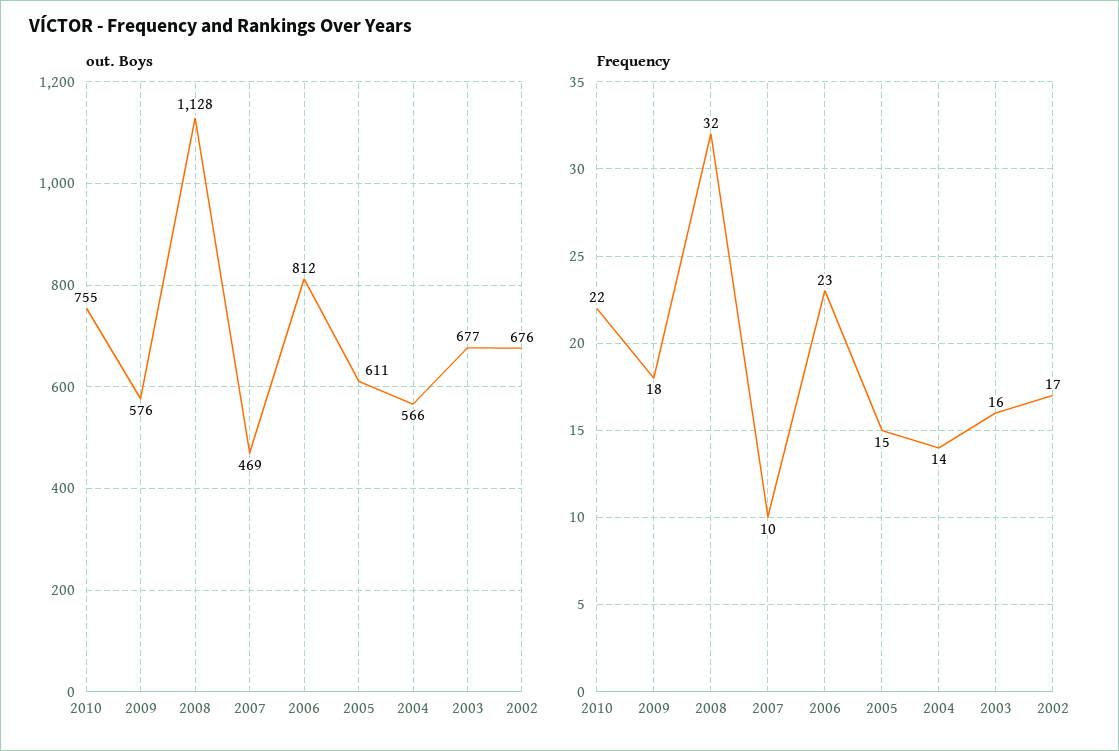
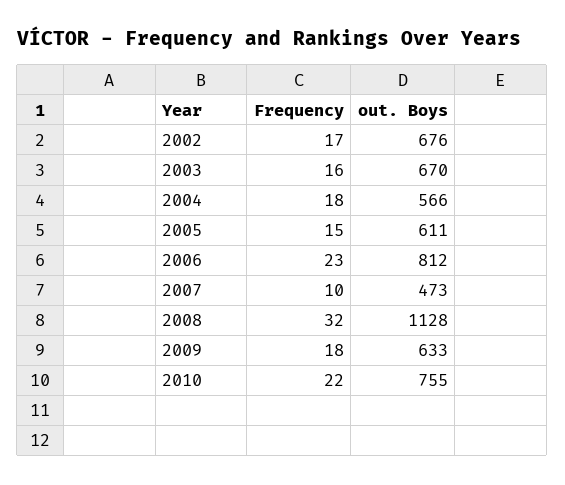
  {
    "out. Boys": {
      "2010": 755,
-     "2009": 576,
+     "2009": 633,
      "2008": 1128,
-     "2007": 469,
+     "2007": 473,
      "2006": 812,
      "2005": 611,
      "2004": 566,
-     "2003": 677,
+     "2003": 670,
      "2002": 676
    },
    "Frequency": {
      "2010": 22,
      "2009": 18,
      "2008": 32,
      "2007": 10,
      "2006": 23,
      "2005": 15,
-     "2004": 14,
+     "2004": 18,
      "2003": 16,
      "2002": 17
    }
  }

